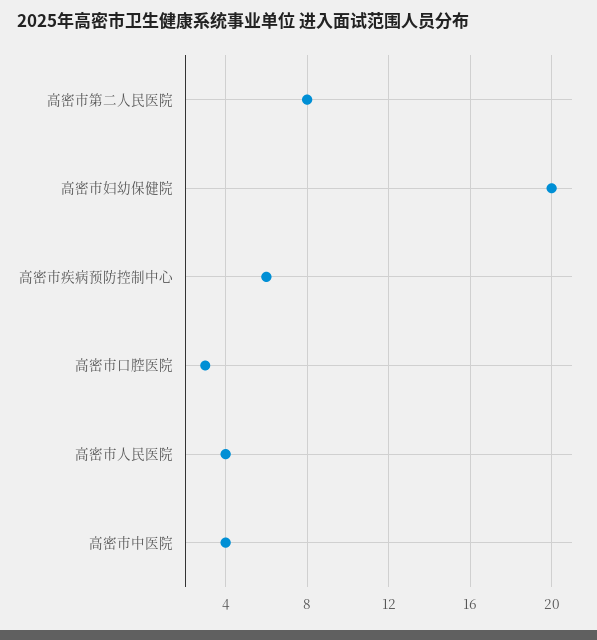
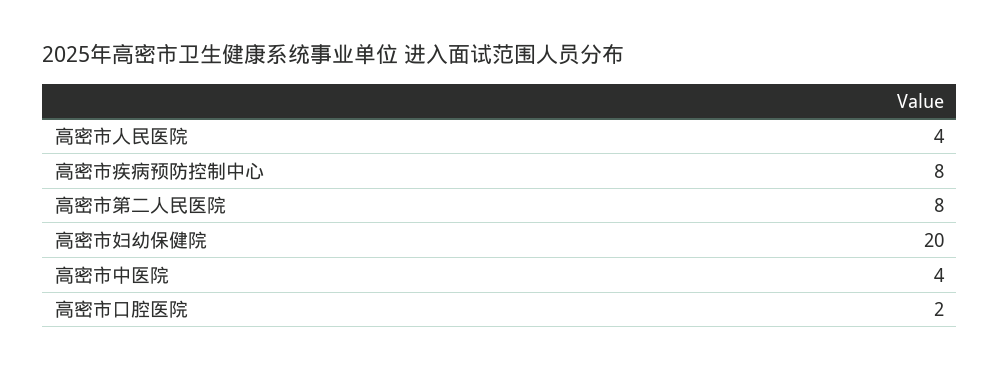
  {
    "高密市第二人民医院": 8,
    "高密市妇幼保健院": 20,
-   "高密市疾病预防控制中心": 6,
+   "高密市疾病预防控制中心": 8,
-   "高密市口腔医院": 3,
+   "高密市口腔医院": 2,
    "高密市人民医院": 4,
    "高密市中医院": 4
  }

